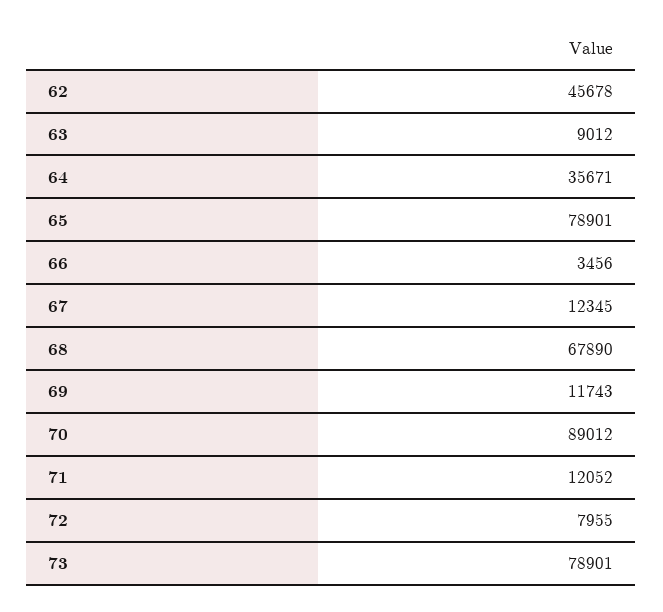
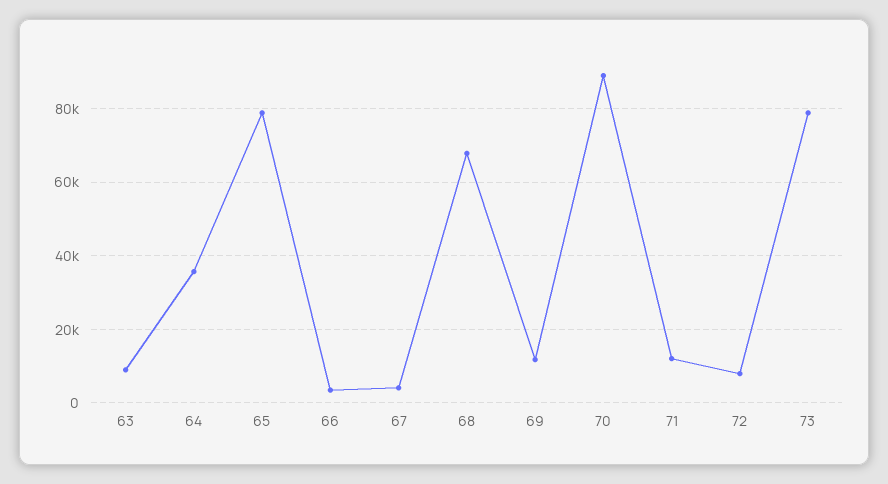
  {
-   "62": 45678,
    "63": 9012,
    "64": 35671,
    "65": 78901,
    "66": 3456,
-   "67": 12345,
+   "67": 4000,
    "68": 67890,
    "69": 11743,
    "70": 89012,
    "71": 12052,
    "72": 7955,
    "73": 78901
  }

